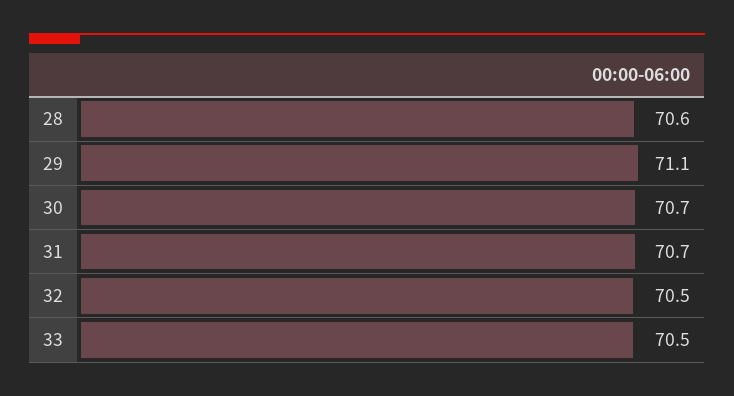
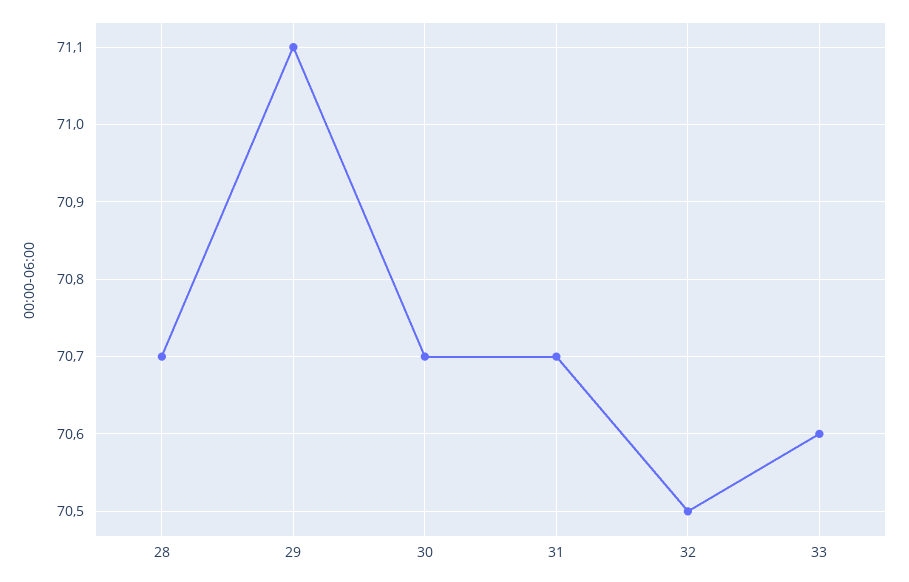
  {
-   "28": 70.6,
+   "28": 70.7,
    "29": 71.1,
    "30": 70.7,
    "31": 70.7,
    "32": 70.5,
-   "33": 70.5
+   "33": 70.6
  }

